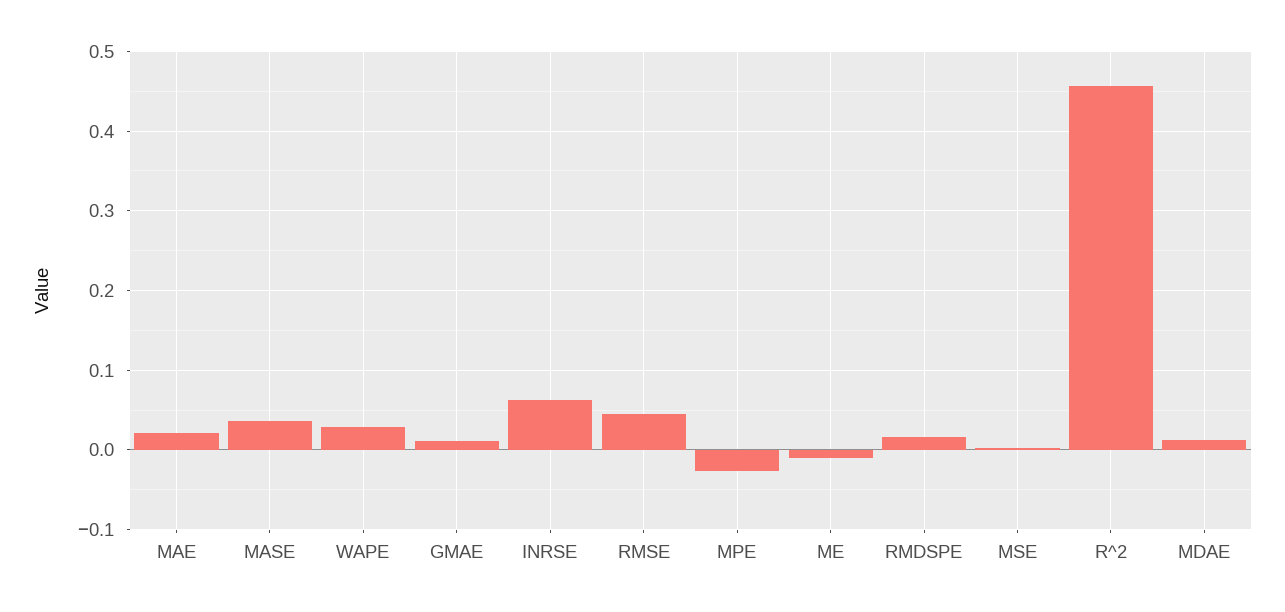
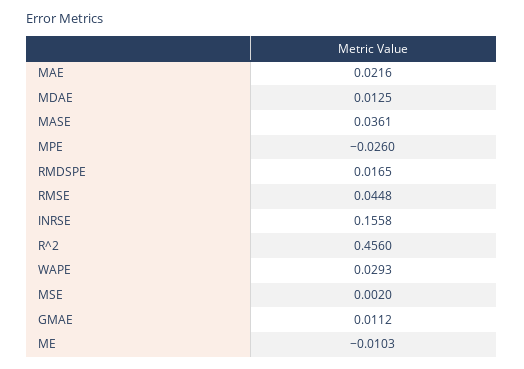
  {
    "MAE": 0.0216,
    "MASE": 0.0361,
    "WAPE": 0.0293,
    "GMAE": 0.0112,
-   "INRSE": 0.06,
+   "INRSE": 0.1558,
    "RMSE": 0.0448,
    "MPE": -0.026,
    "ME": -0.0103,
    "RMDSPE": 0.0165,
    "MSE": 0.002,
    "R^2": 0.456,
    "MDAE": 0.0125
  }

